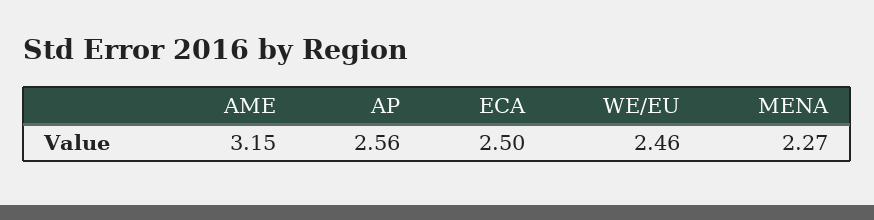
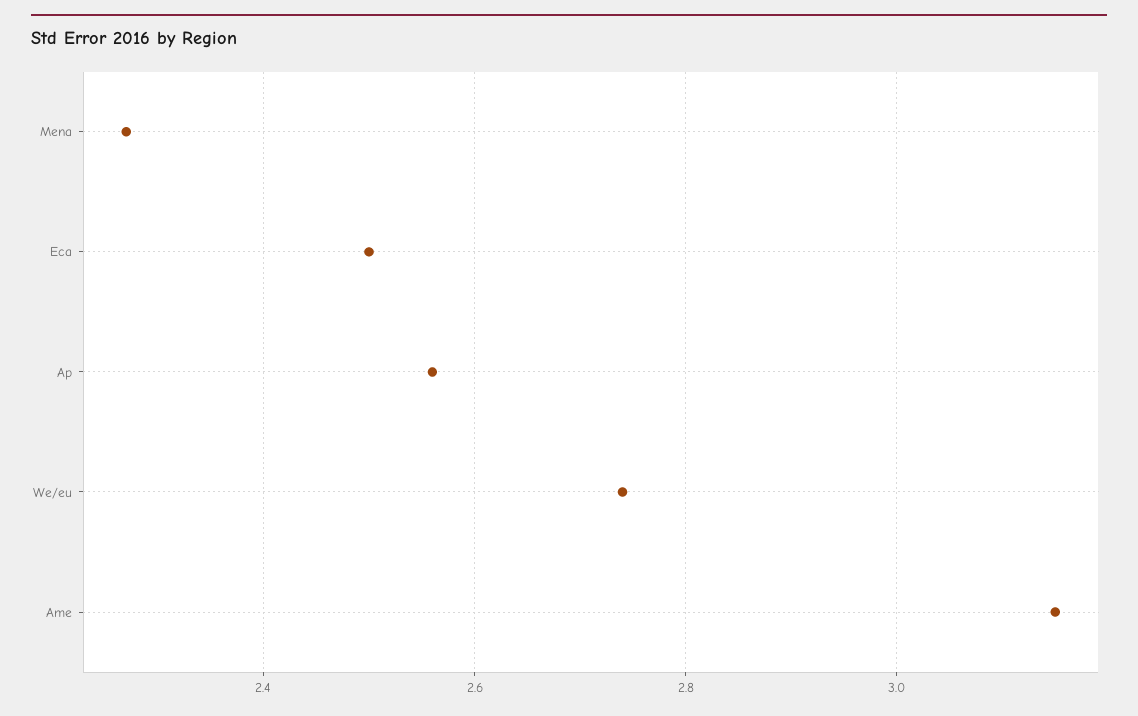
  {
    "AME": 3.15,
    "AP": 2.56,
    "ECA": 2.5,
-   "WE/EU": 2.46,
+   "WE/EU": 2.75,
    "MENA": 2.27
  }

